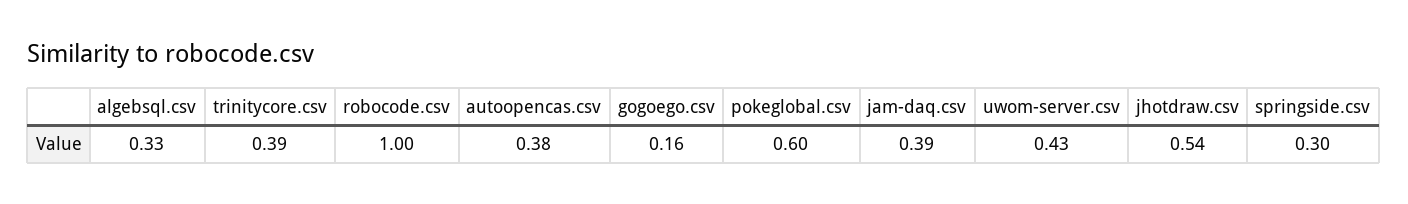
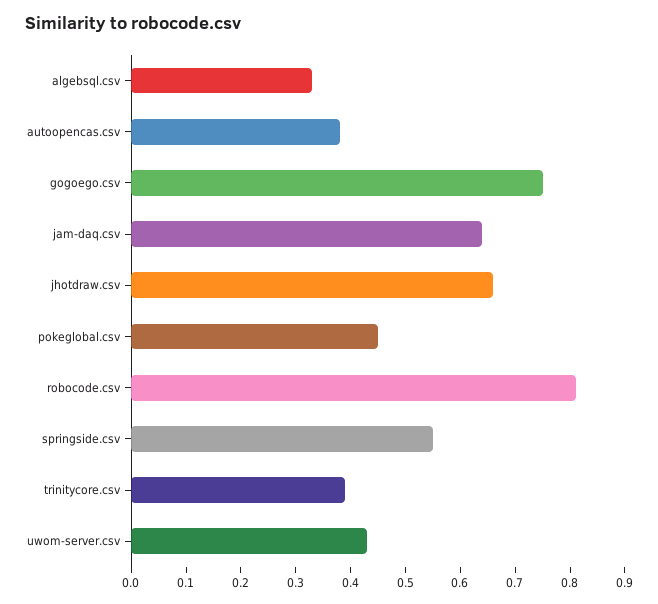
  {
    "algebsql.csv": 0.33,
    "trinitycore.csv": 0.39,
-   "robocode.csv": 1,
+   "robocode.csv": 0.8,
    "autoopencas.csv": 0.38,
-   "gogoego.csv": 0.16,
+   "gogoego.csv": 0.75,
-   "pokeglobal.csv": 0.6,
+   "pokeglobal.csv": 0.45,
-   "jam-daq.csv": 0.39,
+   "jam-daq.csv": 0.65,
    "uwom-server.csv": 0.43,
-   "jhotdraw.csv": 0.54,
+   "jhotdraw.csv": 0.65,
-   "springside.csv": 0.3
+   "springside.csv": 0.55
  }

